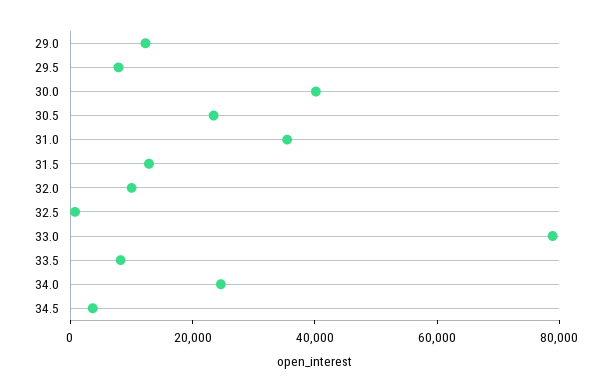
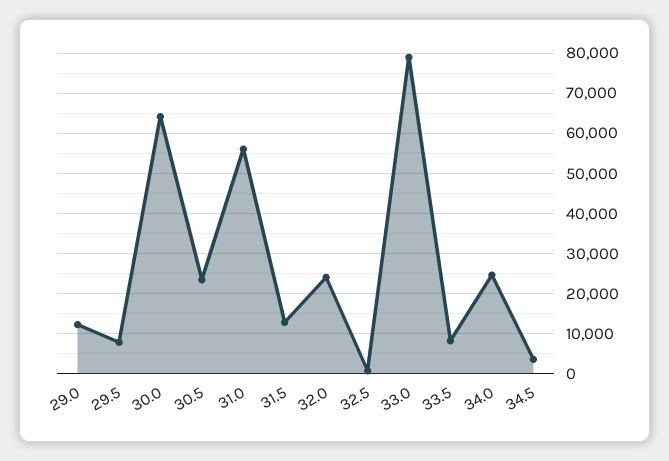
  {
    "29.0": 12000,
    "29.5": 8000,
-   "30.0": 40000,
+   "30.0": 64000,
    "30.5": 24000,
-   "31.0": 35000,
+   "31.0": 56000,
    "31.5": 12000,
-   "32.0": 10000,
+   "32.0": 24000,
    "32.5": 0,
    "33.0": 78000,
    "33.5": 8000,
    "34.0": 24000,
    "34.5": 4000
  }

